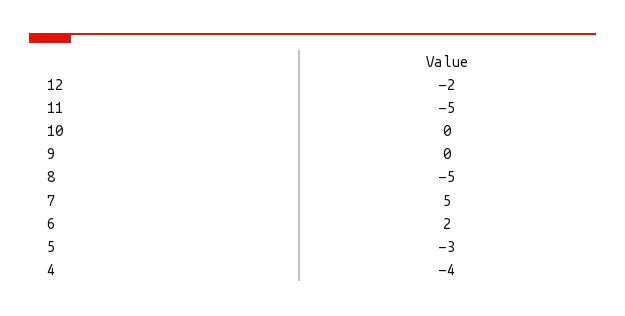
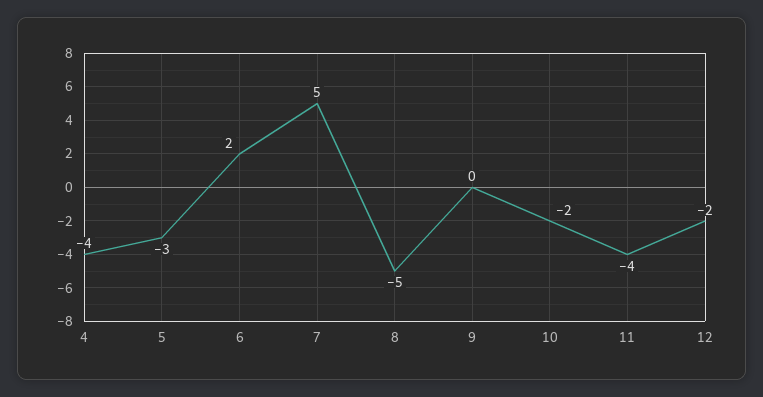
  {
    "12": -2,
-   "11": -5,
+   "11": -4,
-   "10": 0,
+   "10": -2,
    "9": 0,
    "8": -5,
    "7": 5,
    "6": 2,
    "5": -3,
    "4": -4
  }

